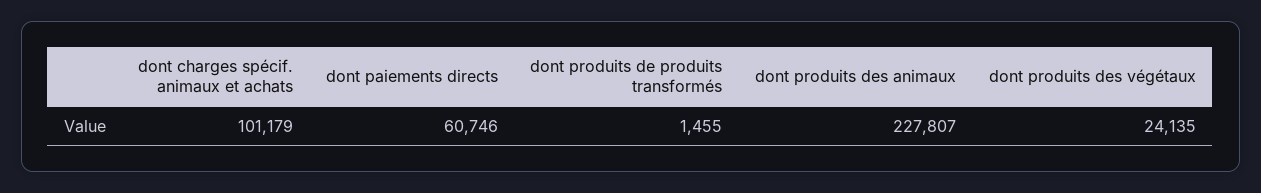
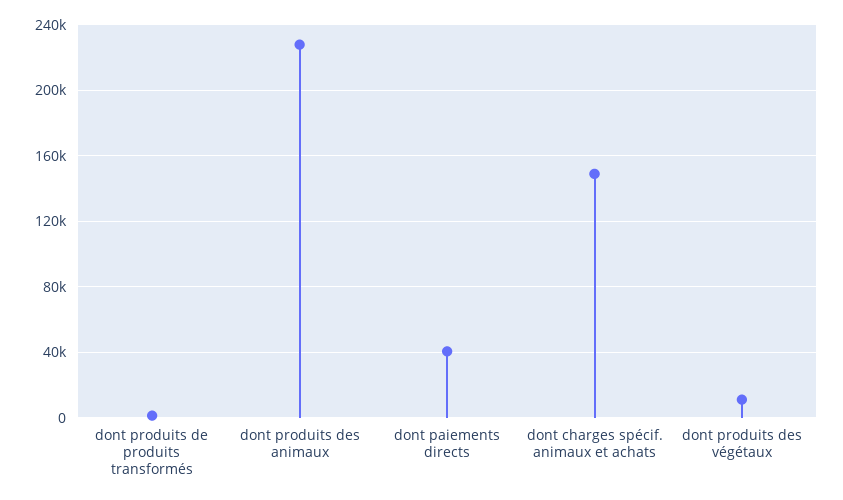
  {
-   "dont charges spécif. animaux et achats": 101179,
+   "dont charges spécif. animaux et achats": 150000,
-   "dont paiements directs": 60746,
+   "dont paiements directs": 40000,
    "dont produits de produits transformés": 1455,
    "dont produits des animaux": 227807,
-   "dont produits des végétaux": 24135
+   "dont produits des végétaux": 10000
  }

